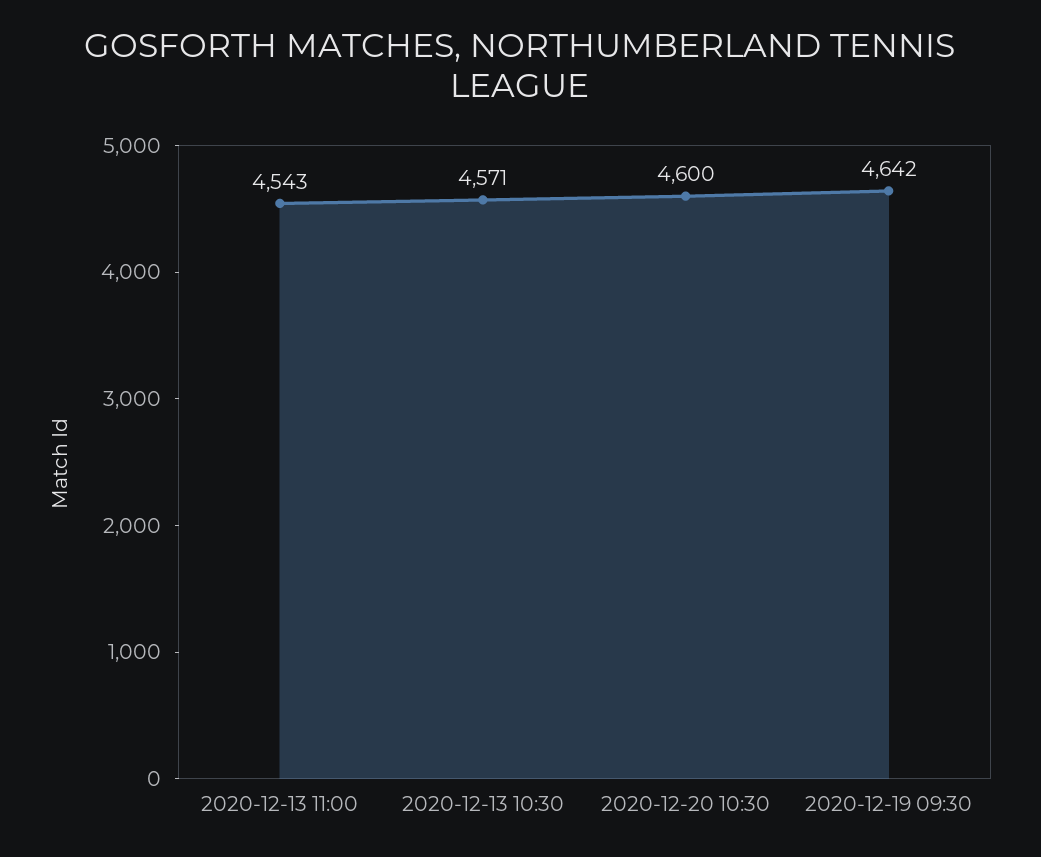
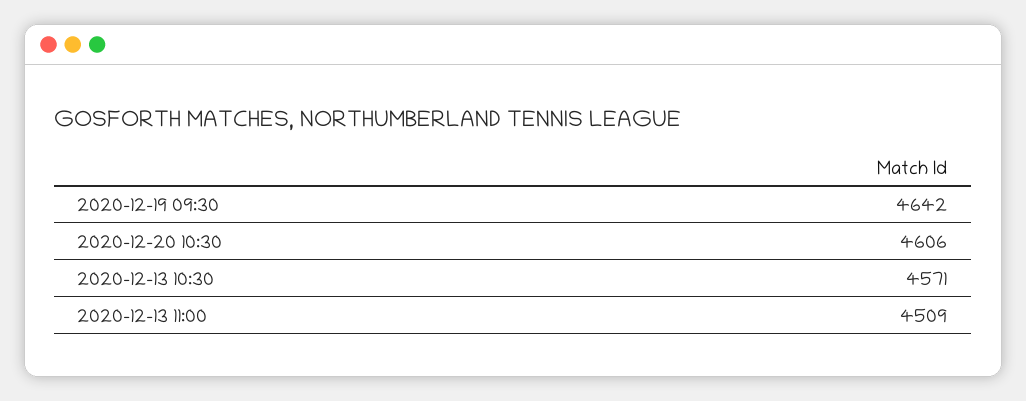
  {
-   "2020-12-13 11:00": 4543,
+   "2020-12-13 11:00": 4509,
    "2020-12-13 10:30": 4571,
-   "2020-12-20 10:30": 4600,
+   "2020-12-20 10:30": 4606,
    "2020-12-19 09:30": 4642
  }

